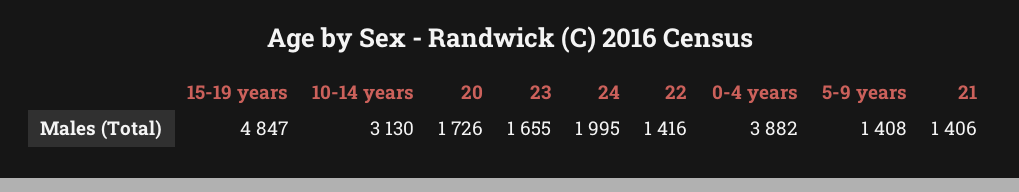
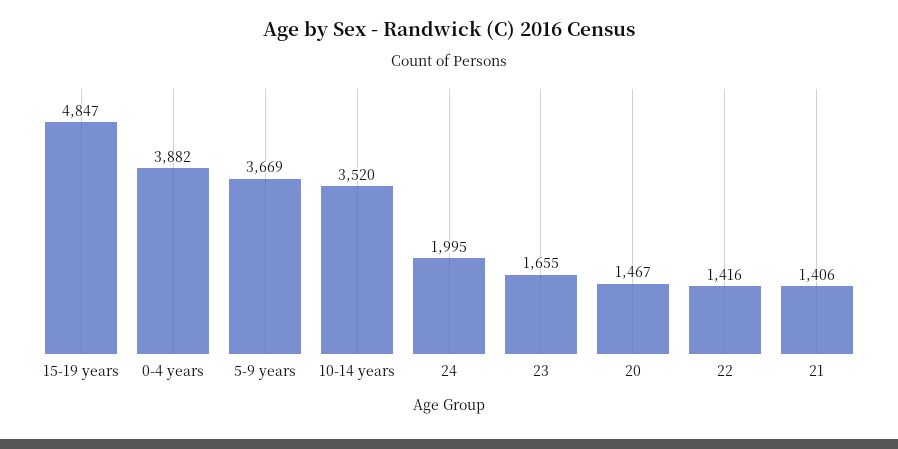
  {
    "15-19 years": 4847,
-   "10-14 years": 3130,
+   "10-14 years": 3520,
-   "20": 1726,
+   "20": 1467,
    "23": 1655,
    "24": 1995,
    "22": 1416,
    "0-4 years": 3882,
-   "5-9 years": 1408,
+   "5-9 years": 3669,
    "21": 1406
  }

